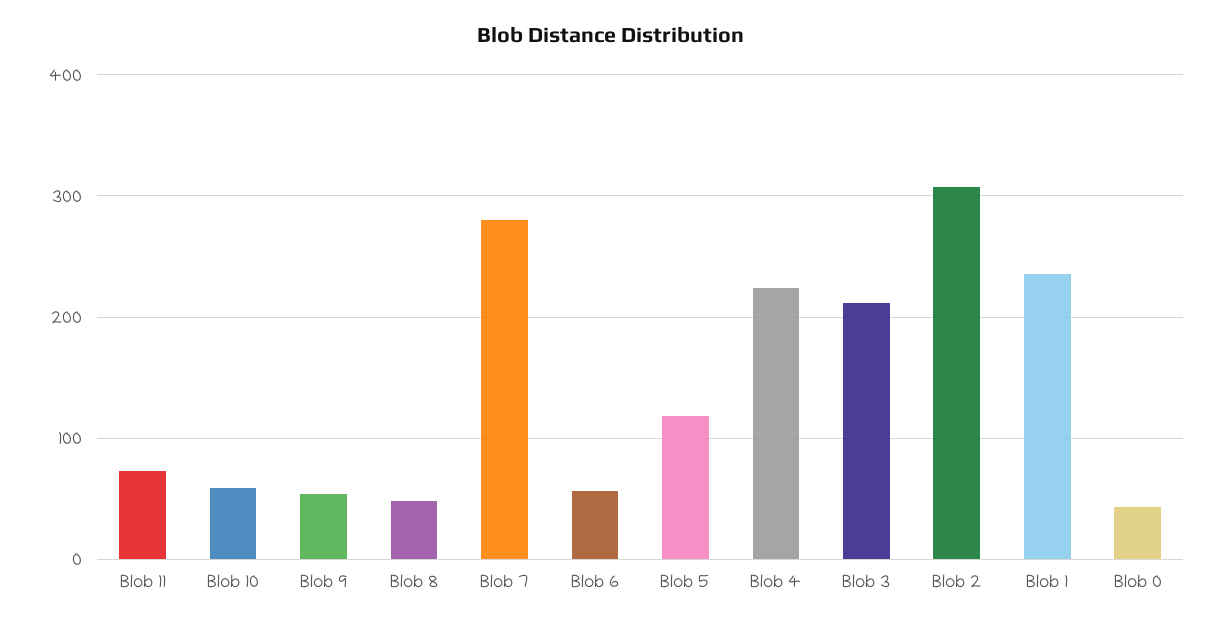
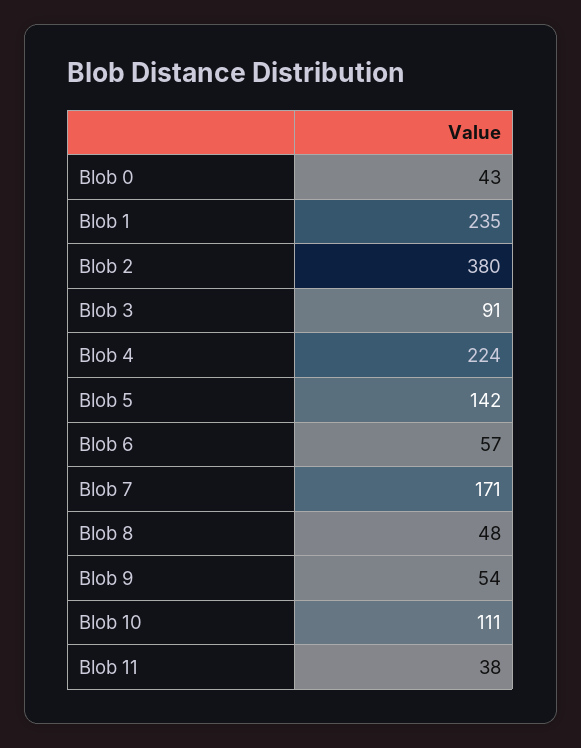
  {
-   "Blob 11": 70,
+   "Blob 11": 38,
-   "Blob 10": 60,
+   "Blob 10": 111,
    "Blob 9": 54,
    "Blob 8": 48,
-   "Blob 7": 280,
+   "Blob 7": 171,
    "Blob 6": 57,
-   "Blob 5": 120,
+   "Blob 5": 142,
    "Blob 4": 224,
-   "Blob 3": 210,
+   "Blob 3": 91,
-   "Blob 2": 310,
+   "Blob 2": 380,
    "Blob 1": 235,
    "Blob 0": 43
  }

